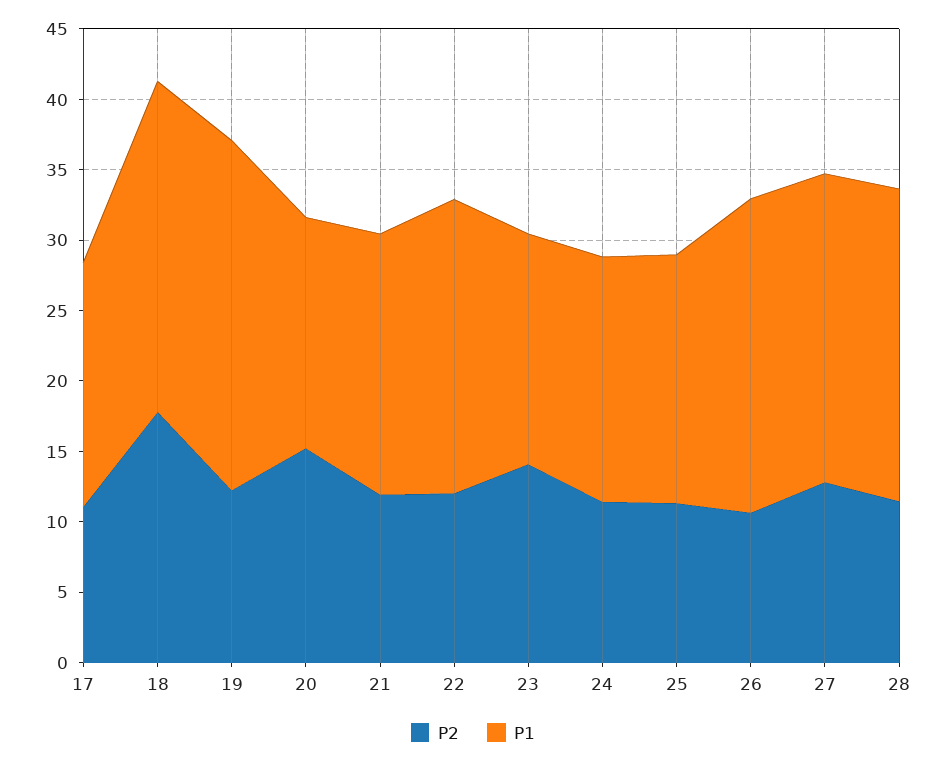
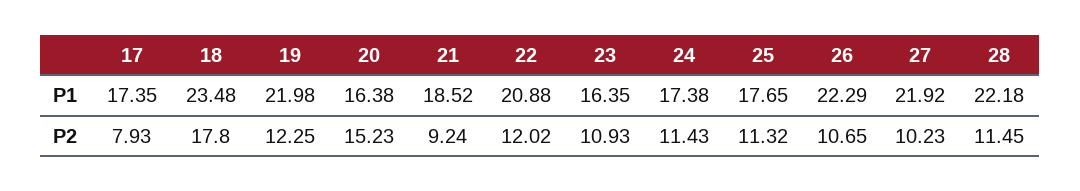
  {
    "P2": {
-     "17": 11,
+     "17": 7.93,
      "18": 17.8,
      "19": 12.25,
      "20": 15.23,
-     "21": 12,
+     "21": 9.24,
      "22": 12.02,
-     "23": 14,
+     "23": 10.93,
      "24": 11.43,
      "25": 11.32,
      "26": 10.65,
-     "27": 13,
+     "27": 10.23,
      "28": 11.45
    },
    "P1": {
      "17": 17.35,
      "18": 23.48,
-     "19": 25,
+     "19": 21.98,
      "20": 16.38,
      "21": 18.52,
      "22": 20.88,
      "23": 16.35,
      "24": 17.38,
      "25": 17.65,
      "26": 22.29,
      "27": 21.92,
      "28": 22.18
    }
  }

